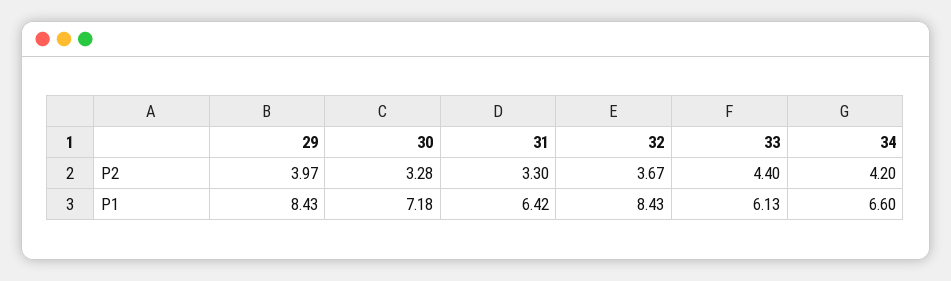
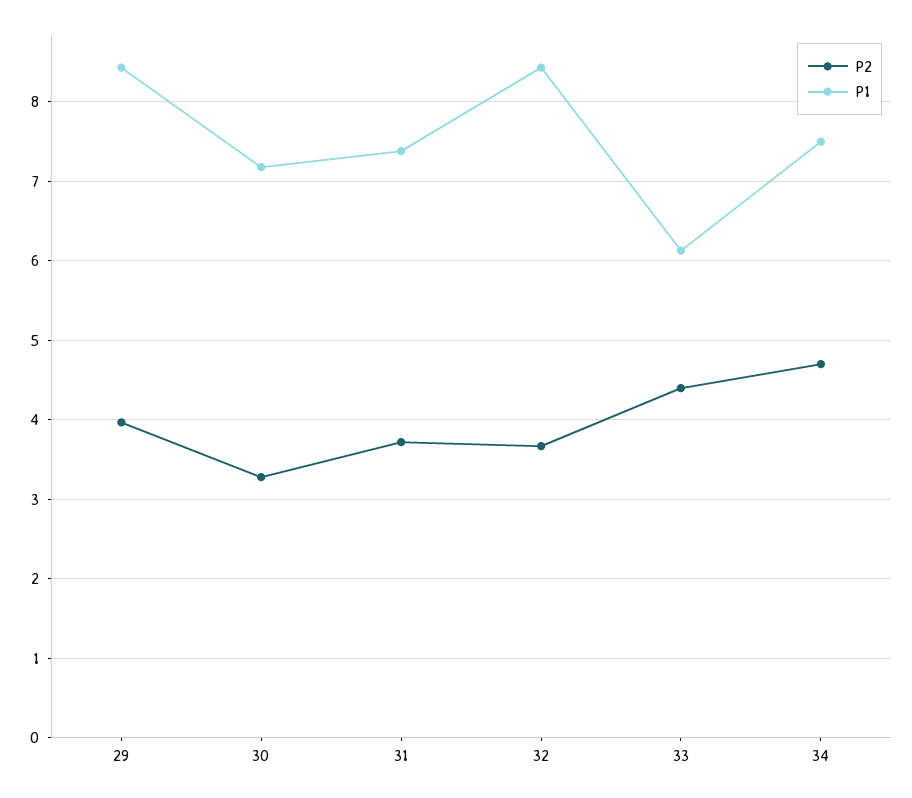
  {
    "P2": {
      "29": 3.97,
      "30": 3.28,
-     "31": 3.3,
+     "31": 3.7,
      "32": 3.67,
      "33": 4.4,
-     "34": 4.2
+     "34": 4.7
    },
    "P1": {
      "29": 8.43,
      "30": 7.18,
-     "31": 6.42,
+     "31": 7.4,
      "32": 8.43,
      "33": 6.13,
-     "34": 6.6
+     "34": 7.5
    }
  }

